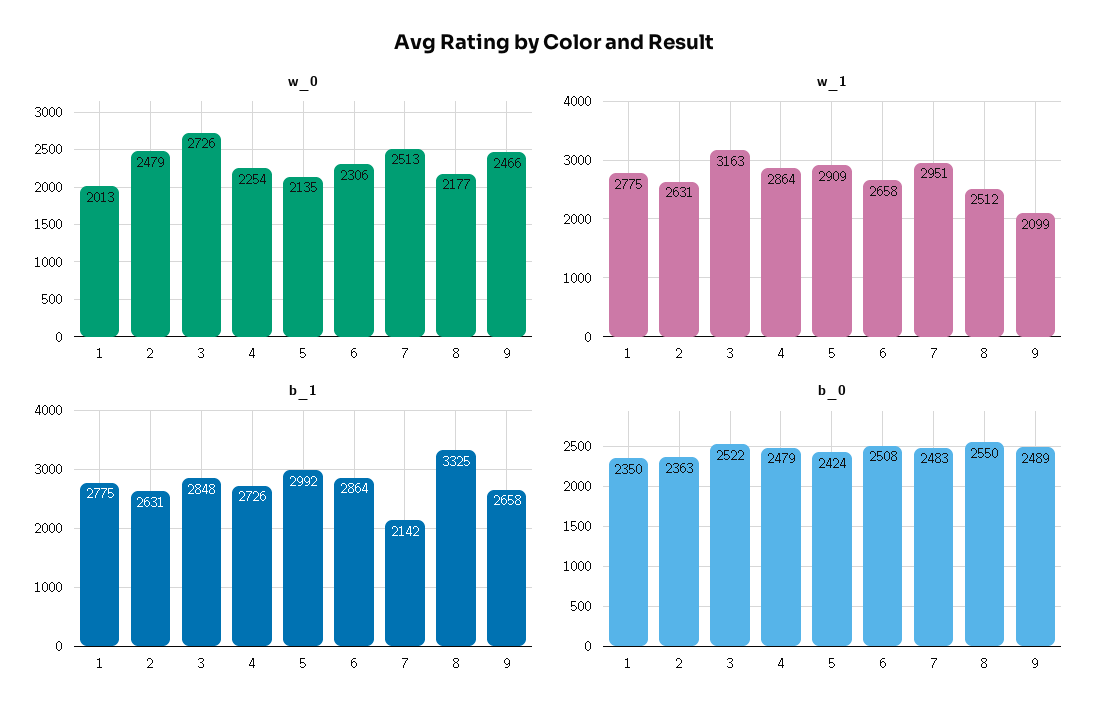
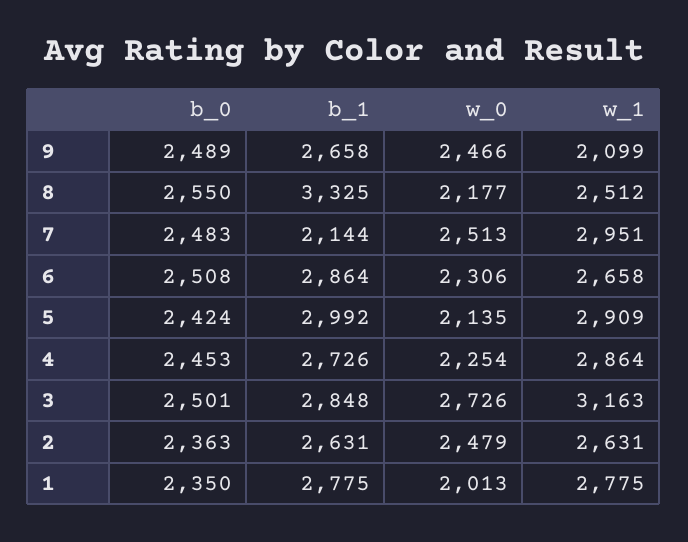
  {
    "w_0": {
      "1": 2013,
      "2": 2479,
      "3": 2726,
      "4": 2254,
      "5": 2135,
      "6": 2306,
      "7": 2513,
      "8": 2177,
      "9": 2466
    },
    "w_1": {
      "1": 2775,
      "2": 2631,
      "3": 3163,
      "4": 2864,
      "5": 2909,
      "6": 2658,
      "7": 2951,
      "8": 2512,
      "9": 2099
    },
    "b_1": {
      "1": 2775,
      "2": 2631,
      "3": 2848,
      "4": 2726,
      "5": 2992,
      "6": 2864,
-     "7": 2142,
+     "7": 2144,
      "8": 3325,
      "9": 2658
    },
    "b_0": {
      "1": 2350,
      "2": 2363,
-     "3": 2522,
+     "3": 2501,
-     "4": 2479,
+     "4": 2453,
      "5": 2424,
      "6": 2508,
      "7": 2483,
      "8": 2550,
      "9": 2489
    }
  }

